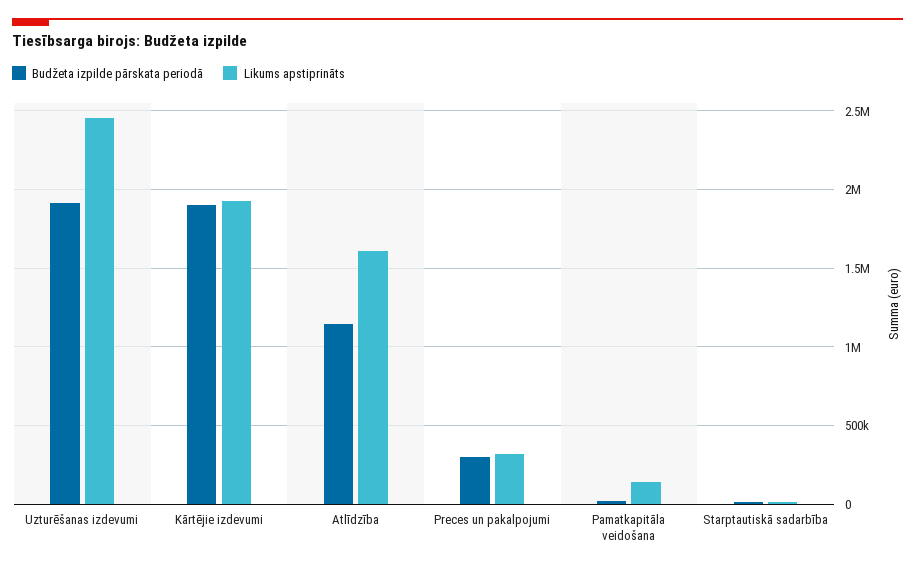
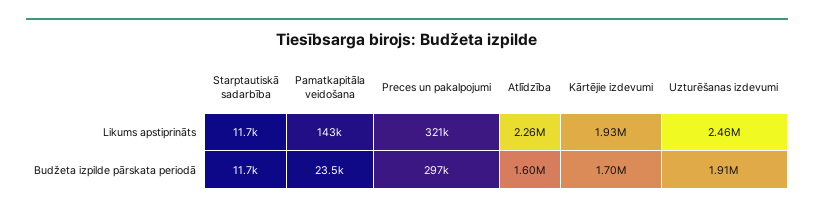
  {
    "Budžeta izpilde pārskata periodā": {
      "Uzturēšanas izdevumi": 1910000,
-     "Kārtējie izdevumi": 1900000,
+     "Kārtējie izdevumi": 1700000,
-     "Atlīdzība": 1150000,
+     "Atlīdzība": 1600000,
      "Preces un pakalpojumi": 297000,
      "Pamatkapitāla veidošana": 23500,
      "Starptautiskā sadarbība": 11700
    },
    "Likums apstiprināts": {
      "Uzturēšanas izdevumi": 2460000,
      "Kārtējie izdevumi": 1930000,
-     "Atlīdzība": 1600000,
+     "Atlīdzība": 2260000,
      "Preces un pakalpojumi": 321000,
      "Pamatkapitāla veidošana": 143000,
      "Starptautiskā sadarbība": 11700
    }
  }

